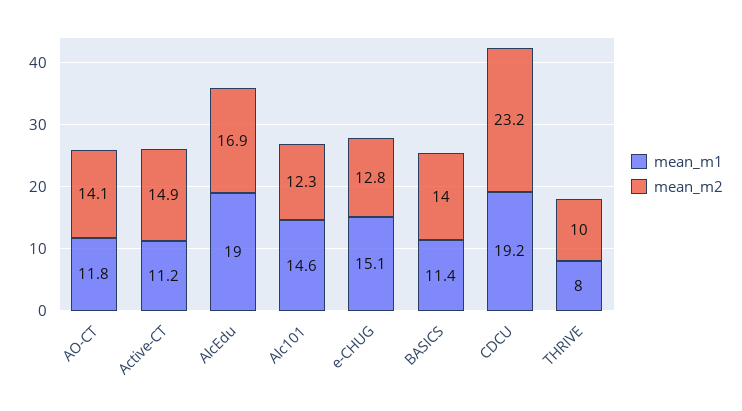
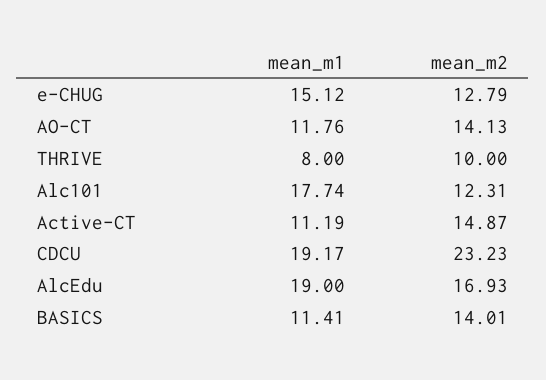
  {
    "mean_m1": {
      "AO-CT": 11.76,
      "Active-CT": 11.19,
      "AlcEdu": 19,
-     "Alc101": 14.6,
+     "Alc101": 17.74,
      "e-CHUG": 15.12,
      "BASICS": 11.41,
      "CDCU": 19.17,
      "THRIVE": 8
    },
    "mean_m2": {
      "AO-CT": 14.13,
      "Active-CT": 14.87,
      "AlcEdu": 16.93,
      "Alc101": 12.31,
      "e-CHUG": 12.79,
      "BASICS": 14.01,
      "CDCU": 23.23,
      "THRIVE": 10
    }
  }

